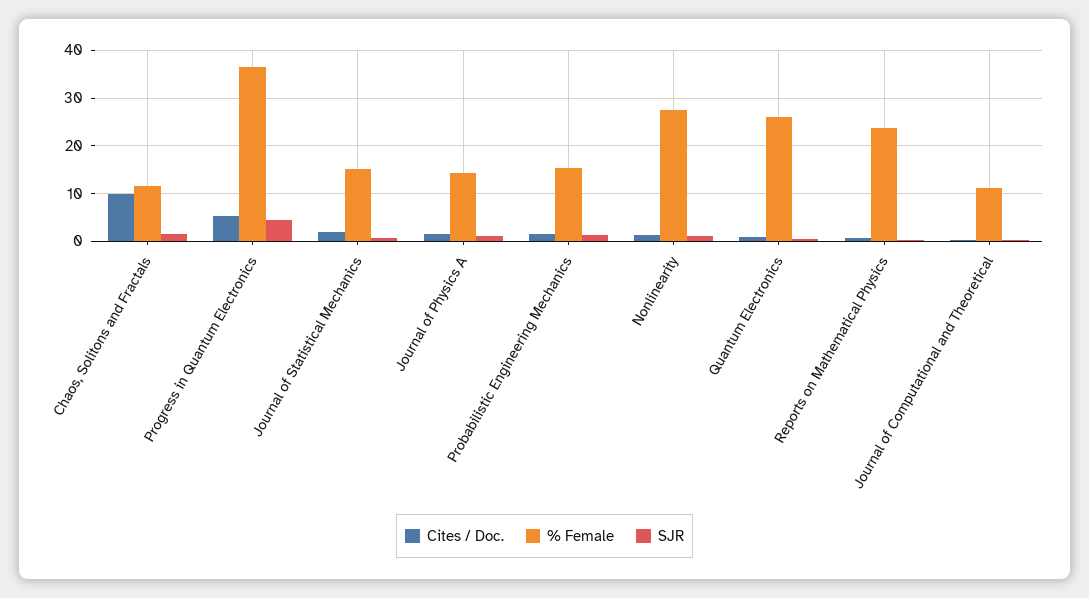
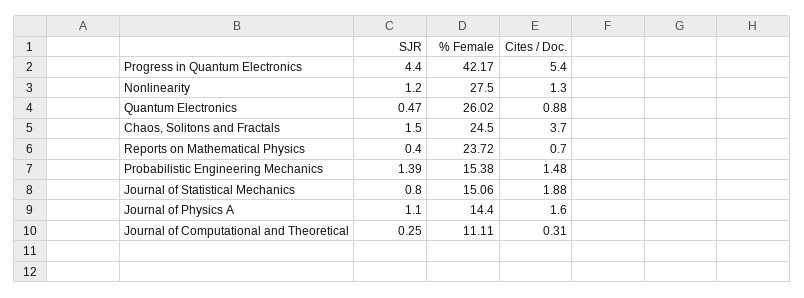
  {
    "Cites / Doc.": {
-     "Chaos, Solitons and Fractals": 10,
+     "Chaos, Solitons and Fractals": 3.7,
      "Progress in Quantum Electronics": 5.4,
      "Journal of Statistical Mechanics": 1.88,
      "Journal of Physics A": 1.6,
      "Probabilistic Engineering Mechanics": 1.48,
      "Nonlinearity": 1.3,
      "Quantum Electronics": 0.88,
      "Reports on Mathematical Physics": 0.7,
      "Journal of Computational and Theoretical": 0.31
    },
    "% Female": {
-     "Chaos, Solitons and Fractals": 12,
+     "Chaos, Solitons and Fractals": 24.5,
-     "Progress in Quantum Electronics": 36,
+     "Progress in Quantum Electronics": 42.17,
      "Journal of Statistical Mechanics": 15.06,
      "Journal of Physics A": 14.4,
      "Probabilistic Engineering Mechanics": 15.38,
      "Nonlinearity": 27.5,
      "Quantum Electronics": 26.02,
      "Reports on Mathematical Physics": 23.72,
      "Journal of Computational and Theoretical": 11.11
    },
    "SJR": {
      "Chaos, Solitons and Fractals": 1.5,
      "Progress in Quantum Electronics": 4.4,
      "Journal of Statistical Mechanics": 0.8,
      "Journal of Physics A": 1.1,
      "Probabilistic Engineering Mechanics": 1.39,
      "Nonlinearity": 1.2,
      "Quantum Electronics": 0.47,
      "Reports on Mathematical Physics": 0.4,
      "Journal of Computational and Theoretical": 0.25
    }
  }

